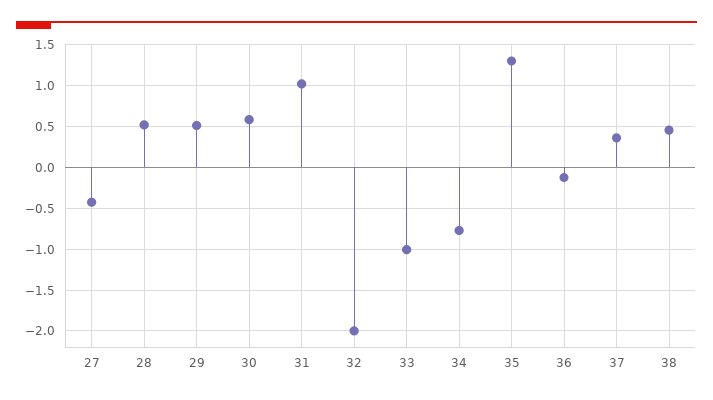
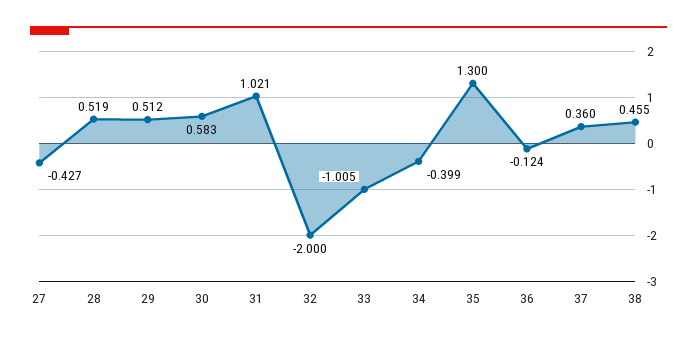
  {
    "27": -0.427,
    "28": 0.519,
    "29": 0.512,
    "30": 0.583,
    "31": 1.021,
    "32": -2,
    "33": -1.005,
-   "34": -0.8,
+   "34": -0.399,
    "35": 1.3,
    "36": -0.124,
    "37": 0.36,
    "38": 0.455
  }

